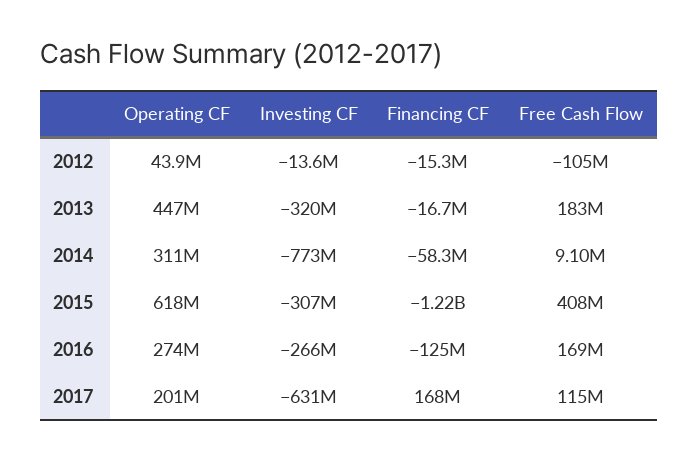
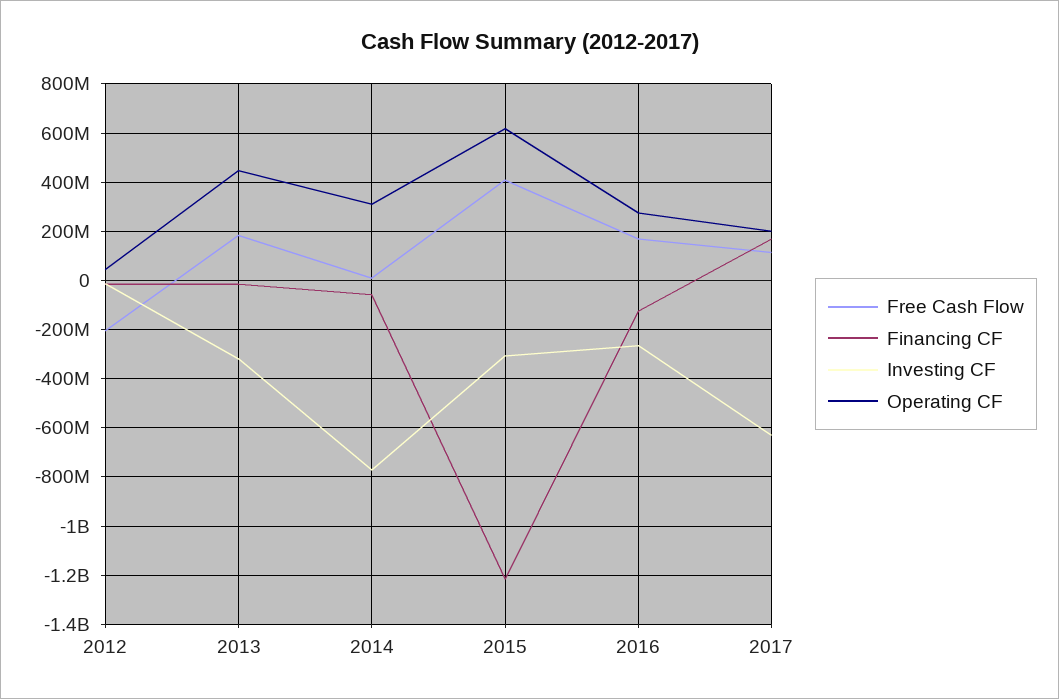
  {
    "Operating CF": {
      "2012": 43900000,
      "2013": 447000000,
      "2014": 311000000,
      "2015": 618000000,
      "2016": 274000000,
      "2017": 201000000
    },
    "Investing CF": {
      "2012": -13600000,
      "2013": -320000000,
      "2014": -773000000,
      "2015": -307000000,
      "2016": -266000000,
      "2017": -631000000
    },
    "Financing CF": {
      "2012": -15300000,
      "2013": -16700000,
      "2014": -58300000,
      "2015": -1220000000,
      "2016": -125000000,
      "2017": 168000000
    },
    "Free Cash Flow": {
-     "2012": -105000000,
+     "2012": -200000000,
      "2013": 183000000,
      "2014": 9100000,
      "2015": 408000000,
      "2016": 169000000,
      "2017": 115000000
    }
  }

